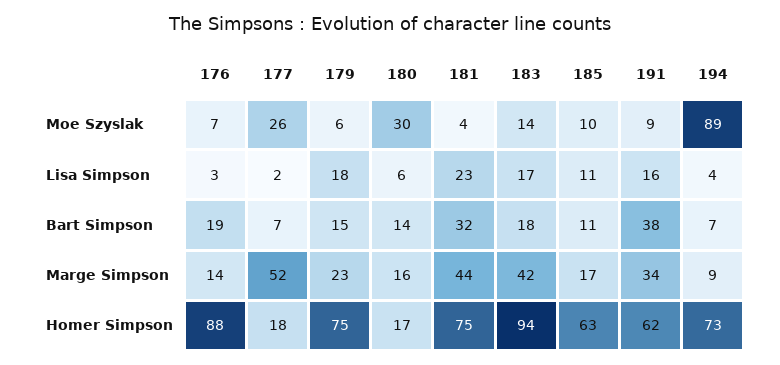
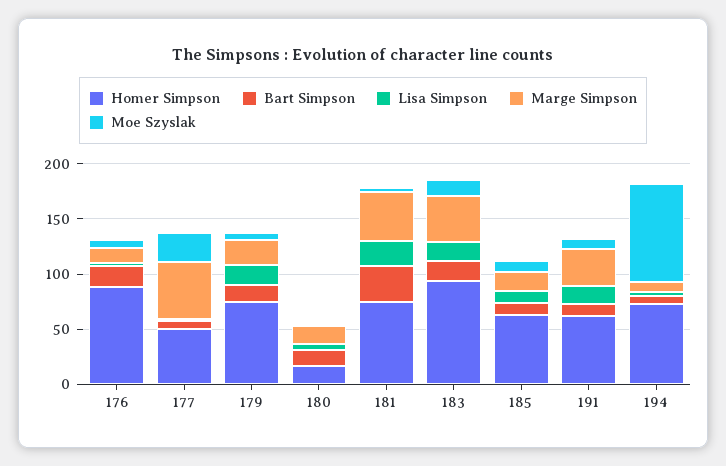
  {
    "Moe Szyslak": {
      "176": 7,
      "177": 26,
      "179": 6,
-     "180": 30,
+     "180": 0,
      "181": 4,
      "183": 14,
      "185": 10,
      "191": 9,
      "194": 89
    },
    "Lisa Simpson": {
      "176": 3,
      "177": 2,
      "179": 18,
      "180": 6,
      "181": 23,
      "183": 17,
      "185": 11,
      "191": 16,
      "194": 4
    },
    "Bart Simpson": {
      "176": 19,
      "177": 7,
      "179": 15,
      "180": 14,
      "181": 32,
      "183": 18,
      "185": 11,
-     "191": 38,
+     "191": 10,
      "194": 7
    },
    "Marge Simpson": {
      "176": 14,
      "177": 52,
      "179": 23,
      "180": 16,
      "181": 44,
      "183": 42,
      "185": 17,
      "191": 34,
      "194": 9
    },
    "Homer Simpson": {
      "176": 88,
-     "177": 18,
+     "177": 50,
      "179": 75,
      "180": 17,
      "181": 75,
      "183": 94,
      "185": 63,
      "191": 62,
      "194": 73
    }
  }

